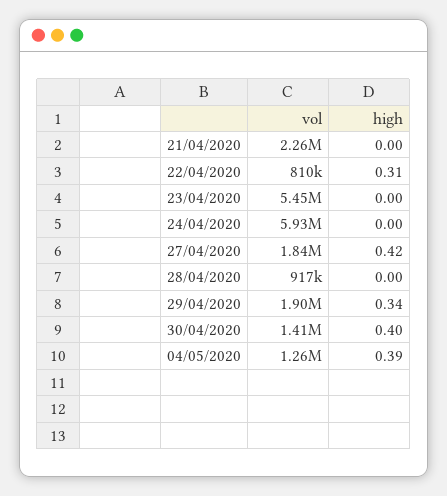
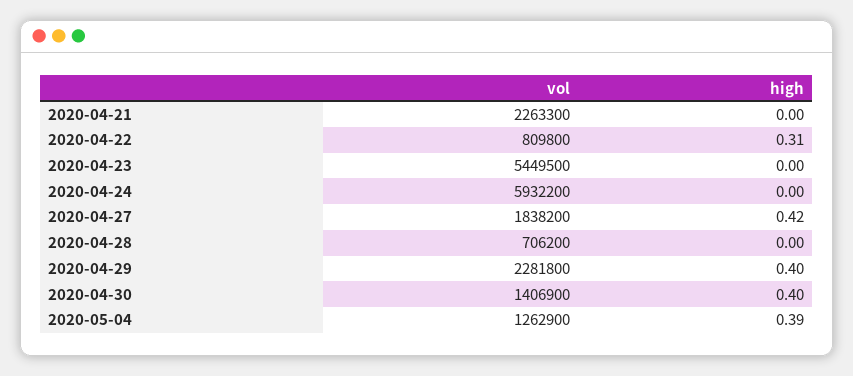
  {
    "vol": {
      "21/04/2020": 2263300,
      "22/04/2020": 809800,
      "23/04/2020": 5449500,
      "24/04/2020": 5932200,
      "27/04/2020": 1838200,
-     "28/04/2020": 917000,
+     "28/04/2020": 706200,
-     "29/04/2020": 1900000,
+     "29/04/2020": 2281800,
      "30/04/2020": 1406900,
      "04/05/2020": 1262900
    },
    "high": {
      "21/04/2020": 0,
      "22/04/2020": 0.31,
      "23/04/2020": 0,
      "24/04/2020": 0,
      "27/04/2020": 0.42,
      "28/04/2020": 0,
-     "29/04/2020": 0.34,
+     "29/04/2020": 0.4,
      "30/04/2020": 0.4,
      "04/05/2020": 0.39
    }
  }

